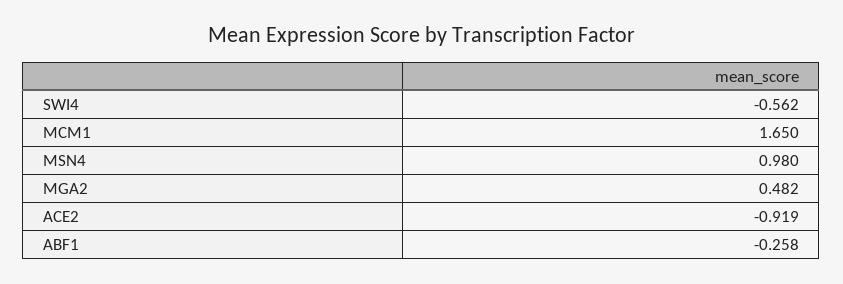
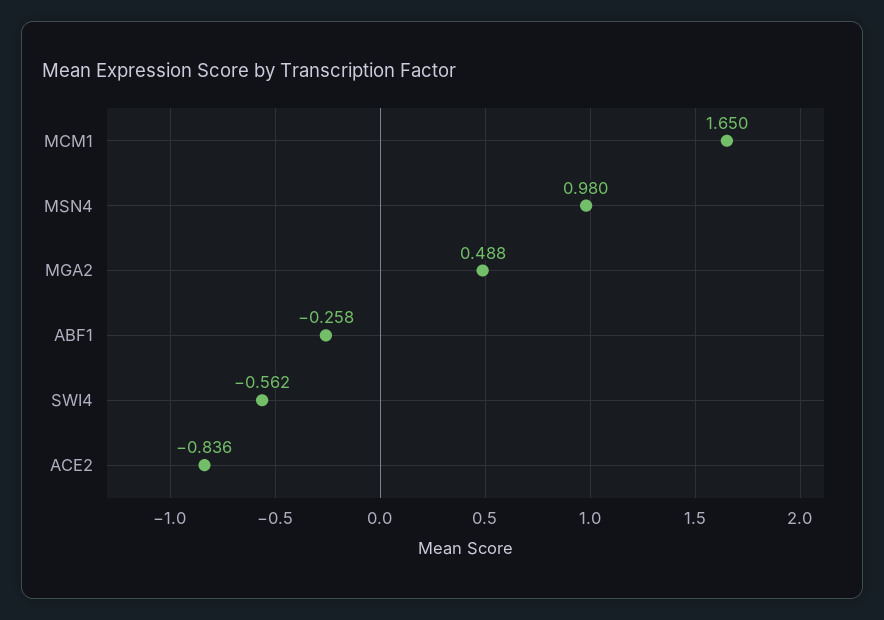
  {
    "SWI4": -0.562,
    "MCM1": 1.65,
    "MSN4": 0.98,
-   "MGA2": 0.482,
+   "MGA2": 0.488,
-   "ACE2": -0.919,
+   "ACE2": -0.836,
    "ABF1": -0.258
  }

